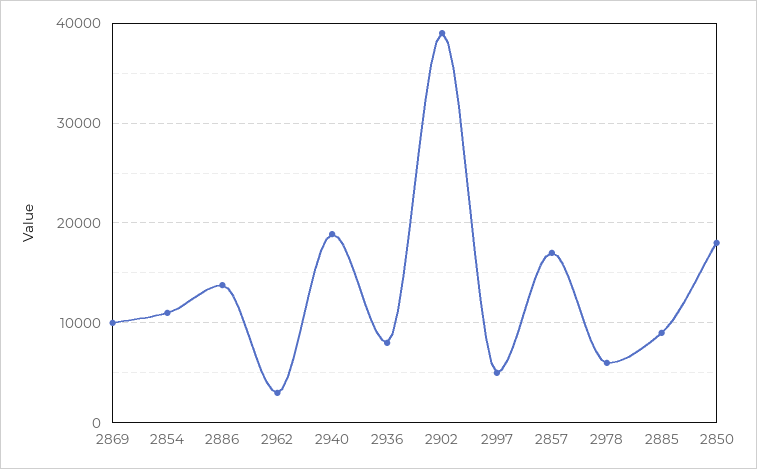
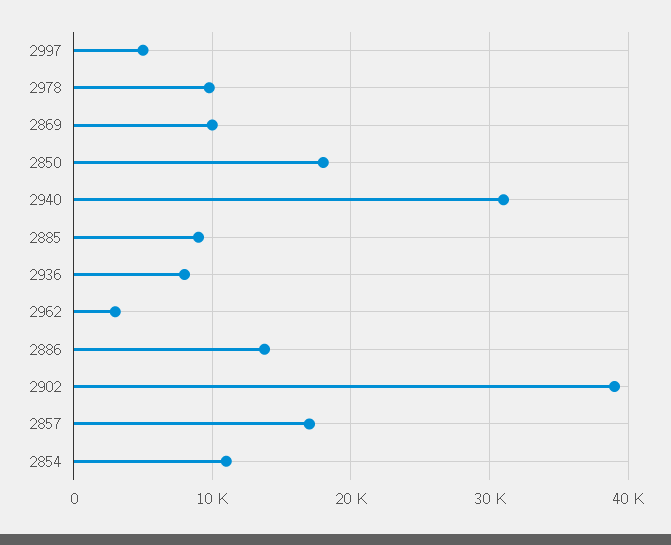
  {
    "2869": 10000,
    "2854": 11000,
    "2886": 14000,
    "2962": 3000,
-   "2940": 19000,
+   "2940": 31000,
    "2936": 8000,
    "2902": 39000,
    "2997": 5000,
    "2857": 17000,
-   "2978": 6000,
+   "2978": 10000,
    "2885": 9000,
    "2850": 18000
  }

